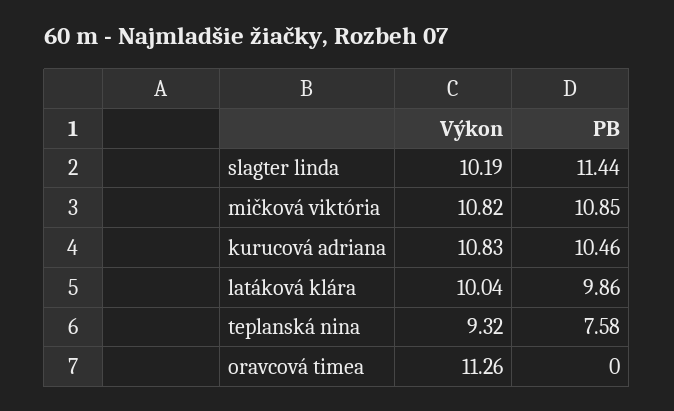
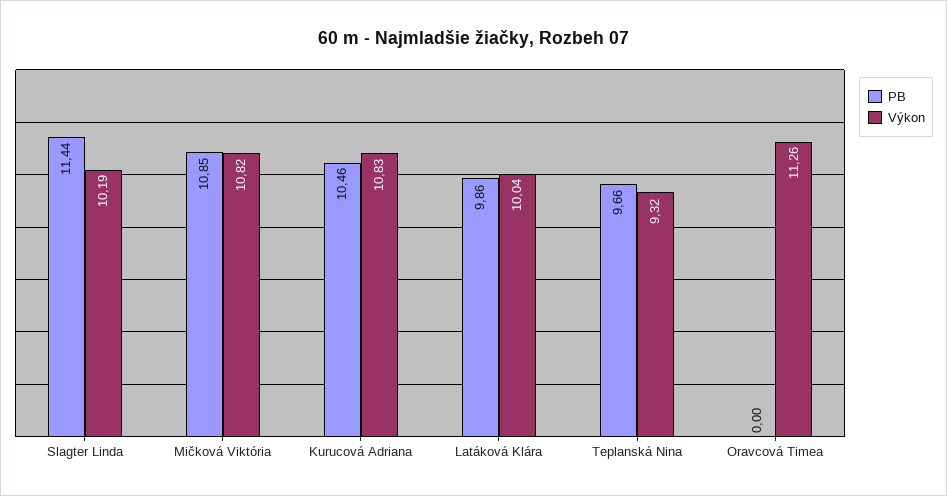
  {
    "Výkon": {
      "slagter linda": 10.19,
      "mičková viktória": 10.82,
      "kurucová adriana": 10.83,
      "latáková klára": 10.04,
      "teplanská nina": 9.32,
      "oravcová timea": 11.26
    },
    "PB": {
      "slagter linda": 11.44,
      "mičková viktória": 10.85,
      "kurucová adriana": 10.46,
      "latáková klára": 9.86,
-     "teplanská nina": 7.58,
+     "teplanská nina": 9.66,
      "oravcová timea": 0
    }
  }

